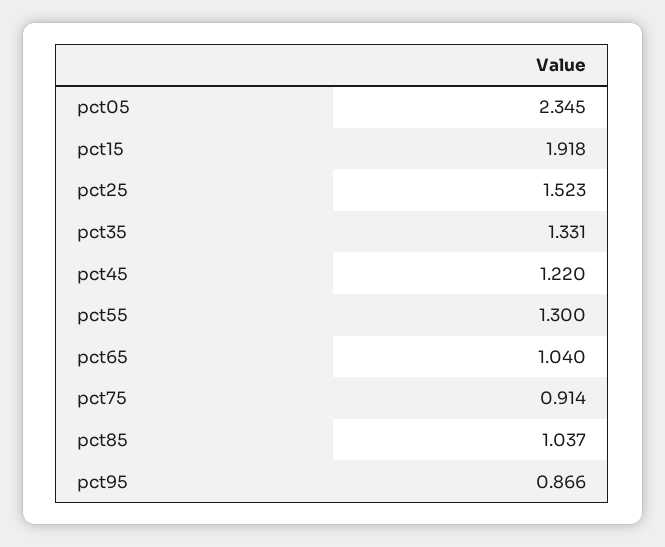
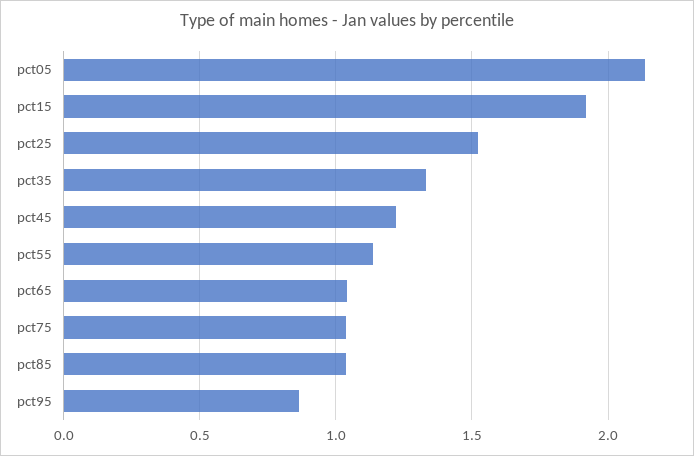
  {
-   "pct05": 2.345,
+   "pct05": 2.15,
    "pct15": 1.918,
    "pct25": 1.523,
    "pct35": 1.331,
    "pct45": 1.22,
-   "pct55": 1.3,
+   "pct55": 1.15,
    "pct65": 1.04,
-   "pct75": 0.914,
+   "pct75": 1.05,
    "pct85": 1.037,
    "pct95": 0.866
  }

